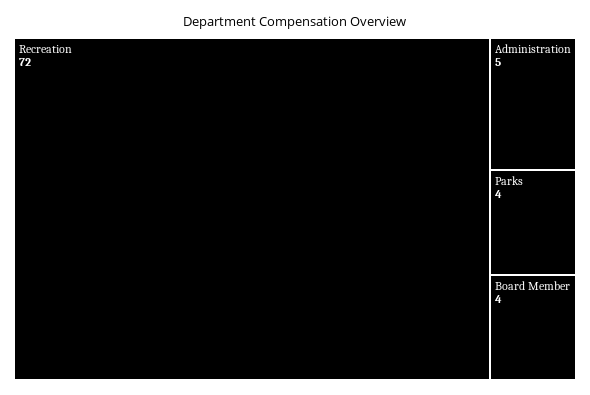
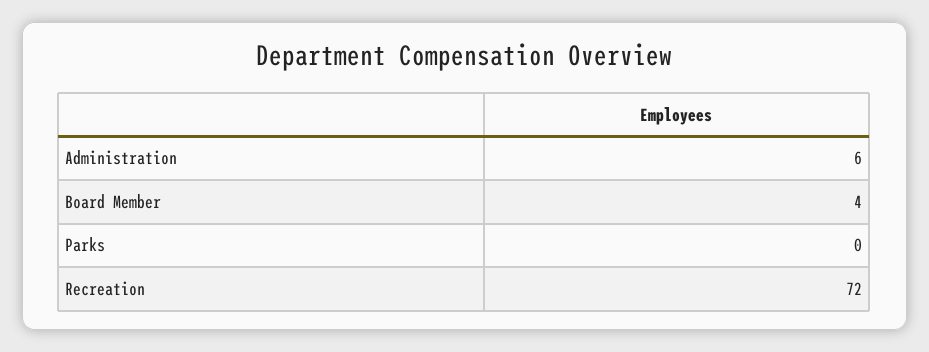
  {
    "Recreation": 72,
-   "Administration": 5,
+   "Administration": 6,
-   "Parks": 4,
+   "Parks": 0,
    "Board Member": 4
  }

